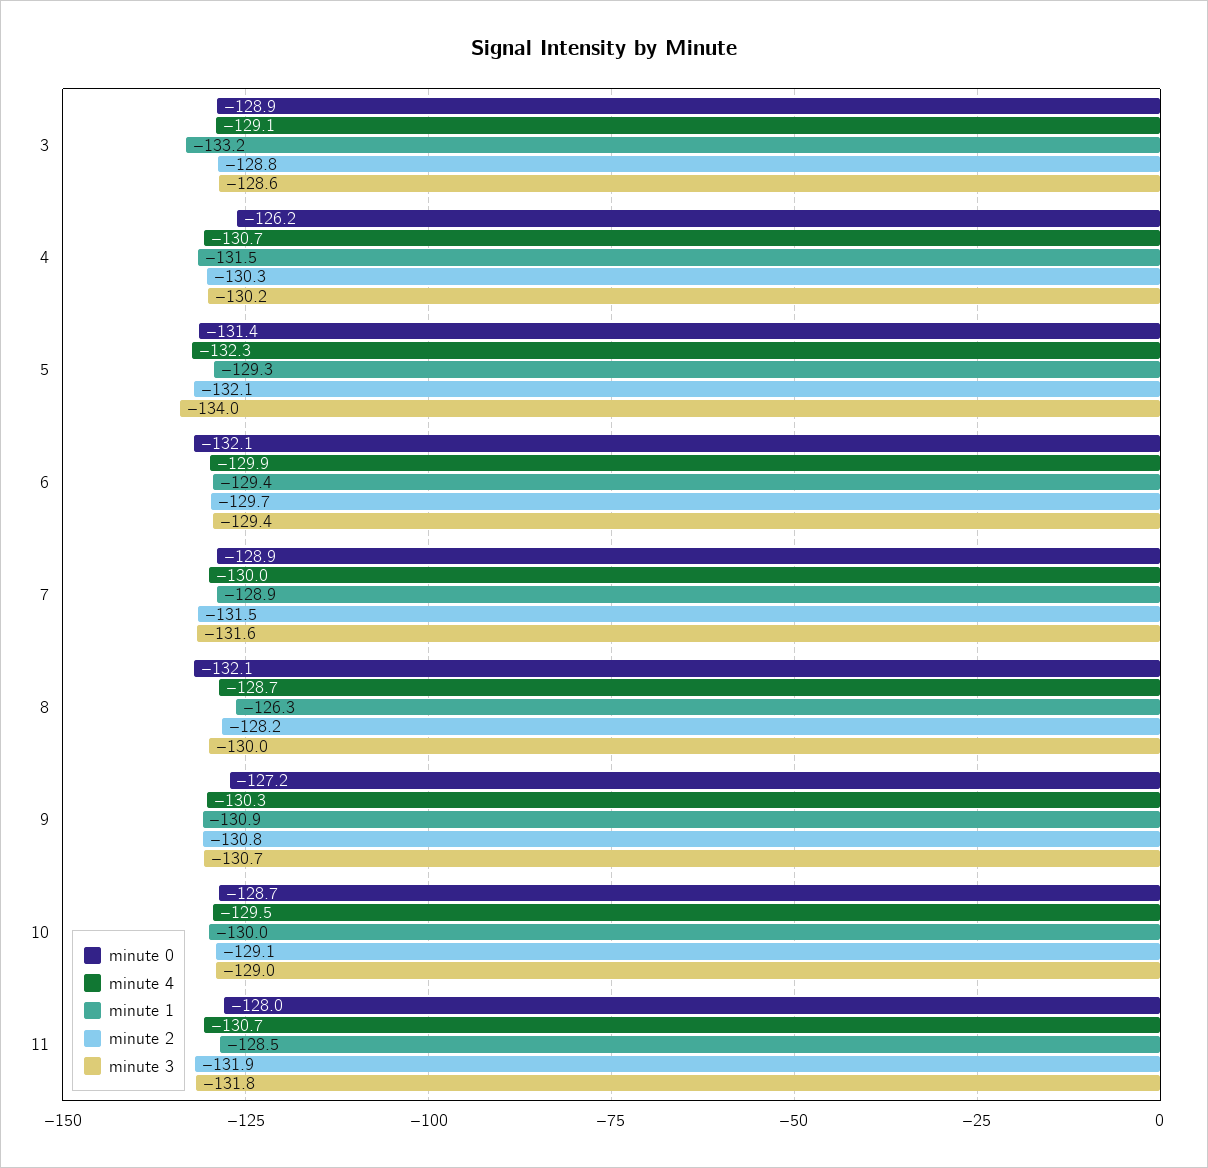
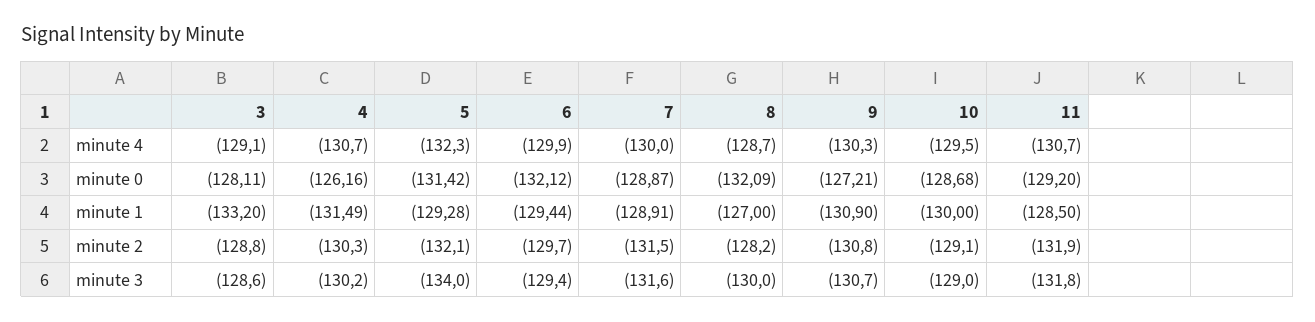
  {
    "minute 0": {
-     "3": -128.9,
+     "3": -128.11,
      "4": -126.16,
      "5": -131.42,
      "6": -132.12,
      "7": -128.87,
      "8": -132.09,
      "9": -127.21,
      "10": -128.68,
-     "11": -128
+     "11": -129.2
    },
    "minute 4": {
      "3": -129.1,
      "4": -130.7,
      "5": -132.3,
      "6": -129.9,
      "7": -130,
      "8": -128.7,
      "9": -130.3,
      "10": -129.5,
      "11": -130.7
    },
    "minute 1": {
      "3": -133.2,
      "4": -131.49,
      "5": -129.28,
      "6": -129.44,
      "7": -128.91,
-     "8": -126.3,
+     "8": -127,
      "9": -130.9,
      "10": -130,
      "11": -128.5
    },
    "minute 2": {
      "3": -128.8,
      "4": -130.3,
      "5": -132.1,
      "6": -129.7,
      "7": -131.5,
      "8": -128.2,
      "9": -130.8,
      "10": -129.1,
      "11": -131.9
    },
    "minute 3": {
      "3": -128.6,
      "4": -130.2,
      "5": -134,
      "6": -129.4,
      "7": -131.6,
      "8": -130,
      "9": -130.7,
      "10": -129,
      "11": -131.8
    }
  }

